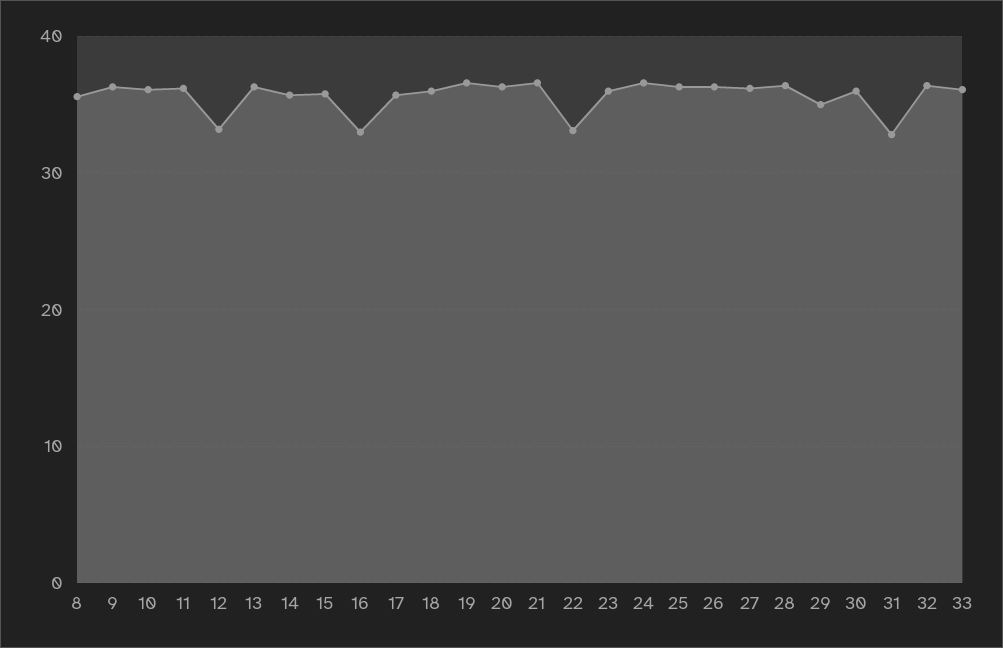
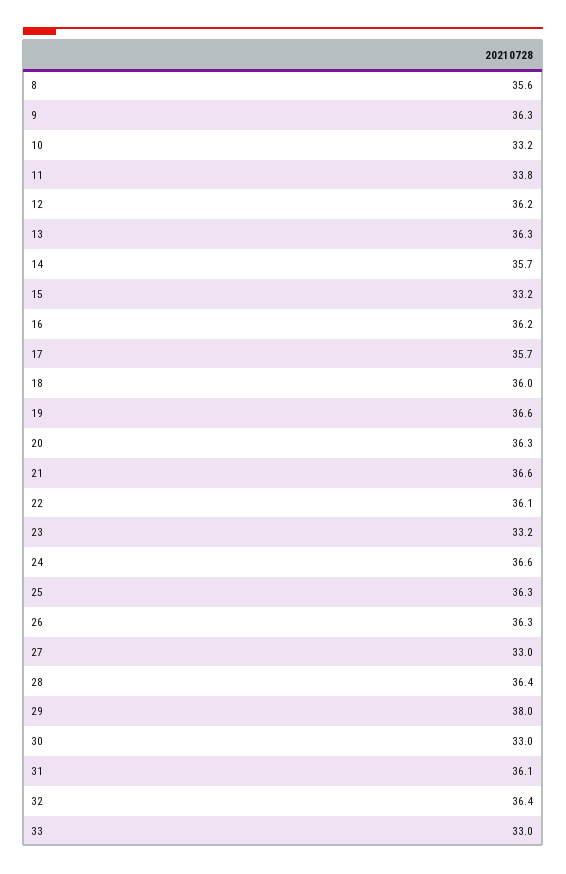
  {
    "8": 35.6,
    "9": 36.3,
-   "10": 36,
+   "10": 33.2,
-   "11": 36,
+   "11": 33.8,
-   "12": 33,
+   "12": 36.2,
    "13": 36.3,
    "14": 35.7,
-   "15": 36,
+   "15": 33.2,
-   "16": 33,
+   "16": 36.2,
    "17": 35.7,
    "18": 36,
    "19": 36.6,
    "20": 36.3,
    "21": 36.6,
-   "22": 33,
+   "22": 36.1,
-   "23": 36,
+   "23": 33.2,
    "24": 36.6,
    "25": 36.3,
    "26": 36.3,
-   "27": 36,
+   "27": 33,
    "28": 36.4,
-   "29": 35,
+   "29": 38,
-   "30": 36,
+   "30": 33,
-   "31": 33,
+   "31": 36.1,
    "32": 36.4,
-   "33": 36
+   "33": 33
  }

